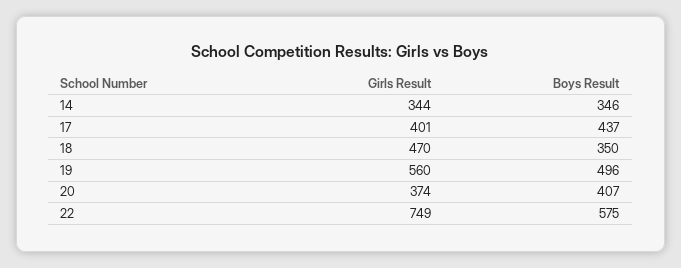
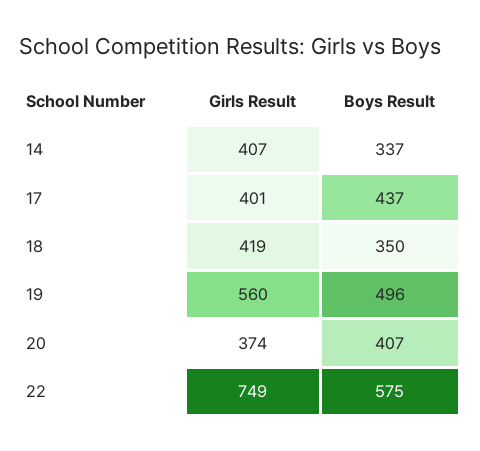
  {
    "Girls Result": {
-     "14": 344,
+     "14": 407,
      "17": 401,
-     "18": 470,
+     "18": 419,
      "19": 560,
      "20": 374,
      "22": 749
    },
    "Boys Result": {
-     "14": 346,
+     "14": 337,
      "17": 437,
      "18": 350,
      "19": 496,
      "20": 407,
      "22": 575
    }
  }

